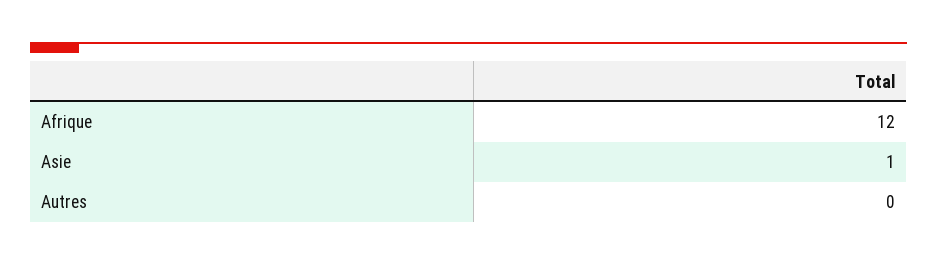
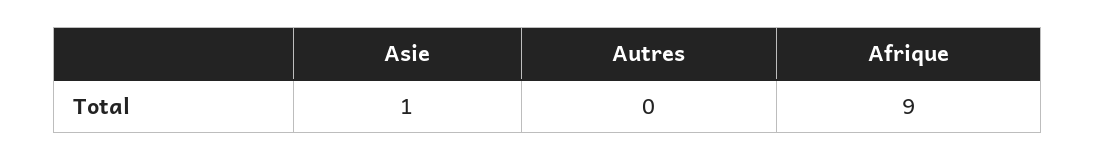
  {
-   "Afrique": 12,
+   "Afrique": 9,
    "Asie": 1,
    "Autres": 0
  }

